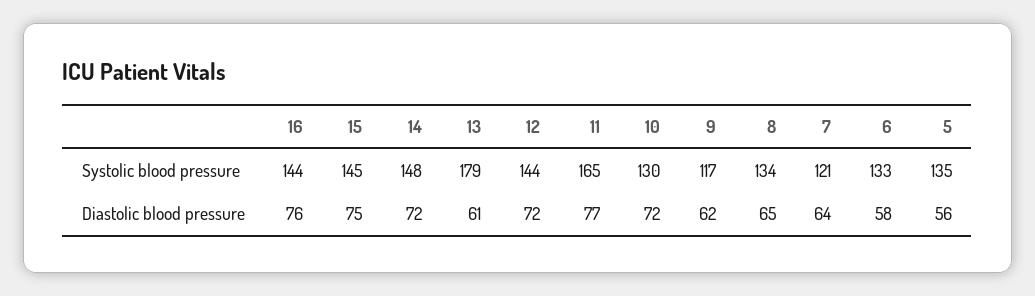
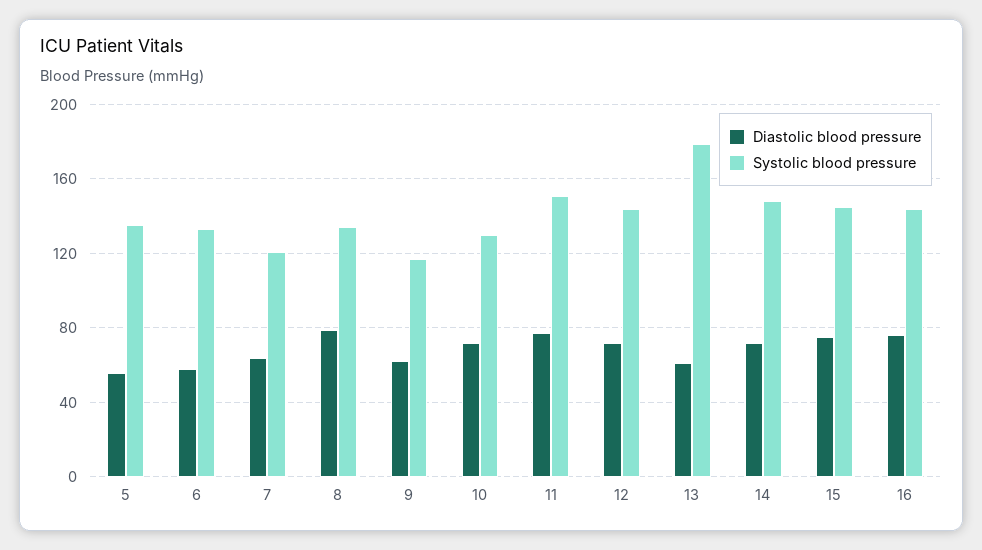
  {
    "Systolic blood pressure": {
      "16": 144,
      "15": 145,
      "14": 148,
      "13": 179,
      "12": 144,
-     "11": 165,
+     "11": 150,
      "10": 130,
      "9": 117,
      "8": 134,
      "7": 121,
      "6": 133,
      "5": 135
    },
    "Diastolic blood pressure": {
      "16": 76,
      "15": 75,
      "14": 72,
      "13": 61,
      "12": 72,
      "11": 77,
      "10": 72,
      "9": 62,
-     "8": 65,
+     "8": 80,
      "7": 64,
      "6": 58,
      "5": 56
    }
  }

